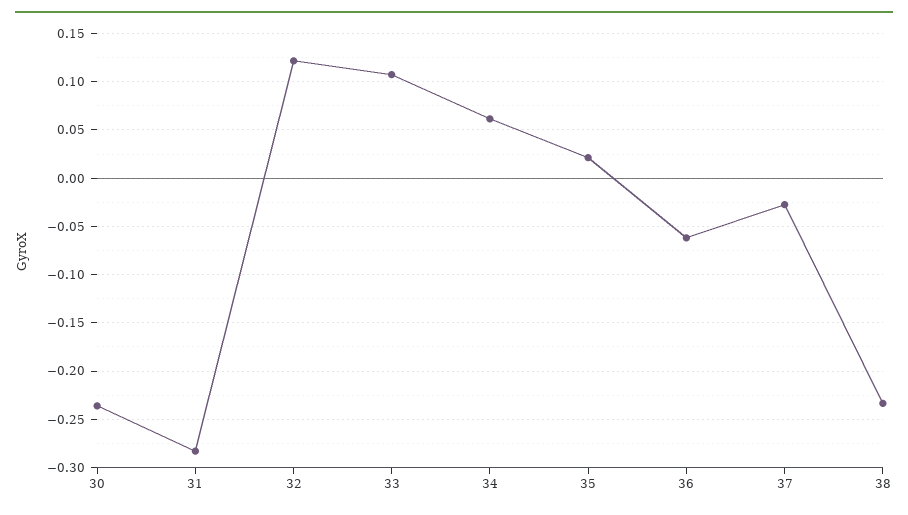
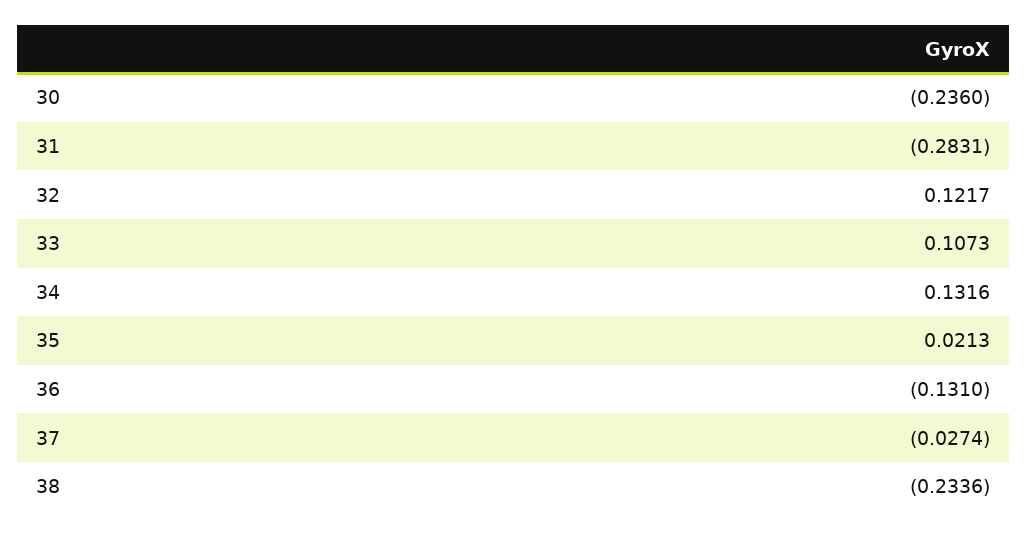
  {
    "30": -0.236,
    "31": -0.2831,
    "32": 0.1217,
    "33": 0.1073,
-   "34": 0.06,
+   "34": 0.1316,
    "35": 0.0213,
-   "36": -0.06,
+   "36": -0.131,
    "37": -0.0274,
    "38": -0.2336
  }

